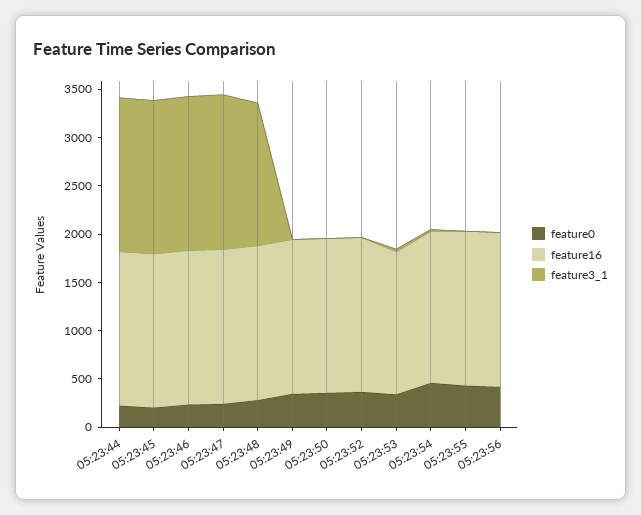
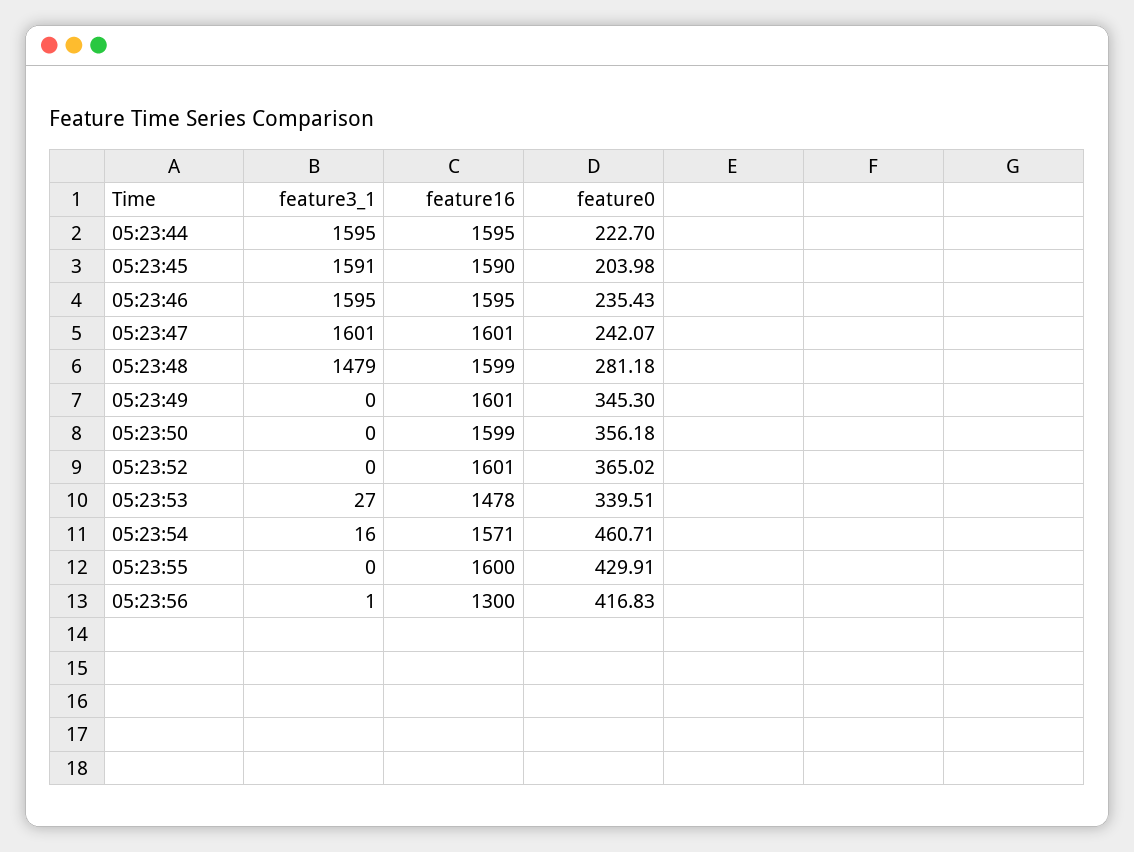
  {
    "feature0": {
      "05:23:44": 222.7,
      "05:23:45": 203.98,
      "05:23:46": 235.43,
      "05:23:47": 242.07,
      "05:23:48": 281.18,
      "05:23:49": 345.3,
      "05:23:50": 356.18,
      "05:23:52": 365.02,
      "05:23:53": 339.51,
      "05:23:54": 460.71,
      "05:23:55": 429.91,
      "05:23:56": 416.83
    },
    "feature16": {
      "05:23:44": 1595,
      "05:23:45": 1590,
      "05:23:46": 1595,
      "05:23:47": 1601,
      "05:23:48": 1599,
      "05:23:49": 1601,
      "05:23:50": 1599,
      "05:23:52": 1601,
      "05:23:53": 1478,
      "05:23:54": 1571,
      "05:23:55": 1600,
-     "05:23:56": 1600
+     "05:23:56": 1300
    },
    "feature3_1": {
      "05:23:44": 1595,
      "05:23:45": 1591,
      "05:23:46": 1595,
      "05:23:47": 1601,
      "05:23:48": 1479,
      "05:23:49": 0,
      "05:23:50": 0,
      "05:23:52": 0,
      "05:23:53": 27,
      "05:23:54": 16,
      "05:23:55": 0,
      "05:23:56": 1
    }
  }

